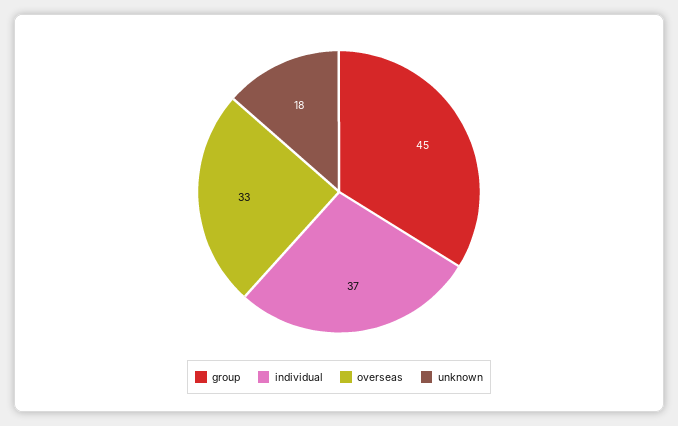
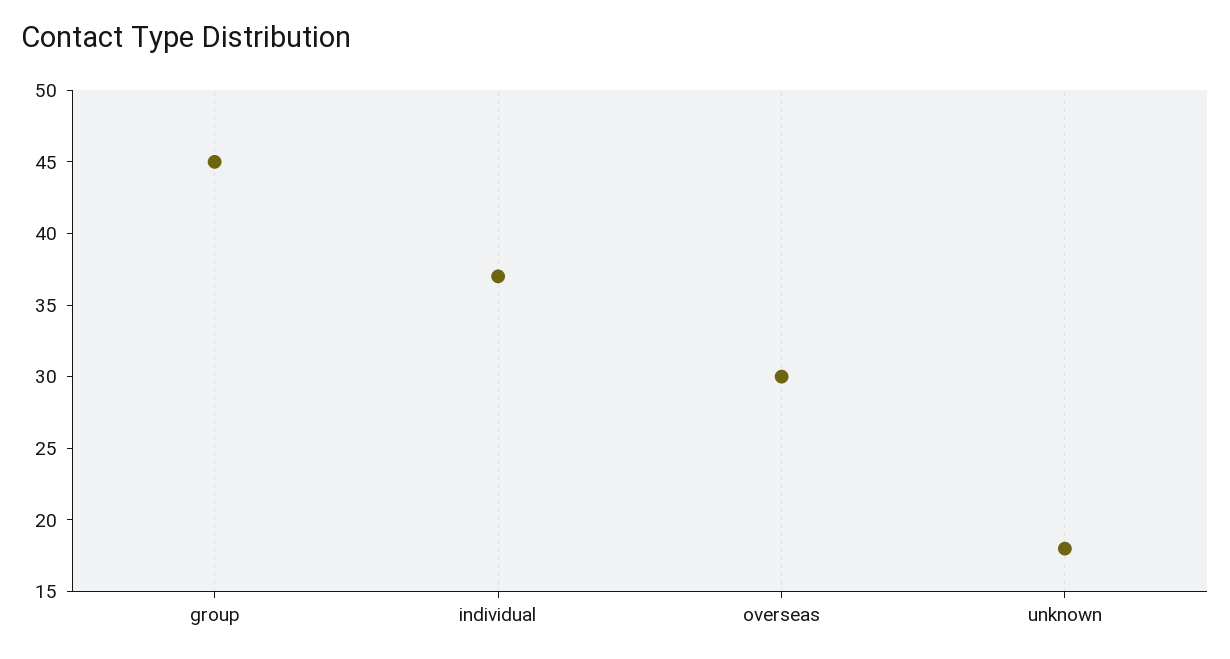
  {
    "group": 45,
    "individual": 37,
-   "overseas": 33,
+   "overseas": 30,
    "unknown": 18
  }

